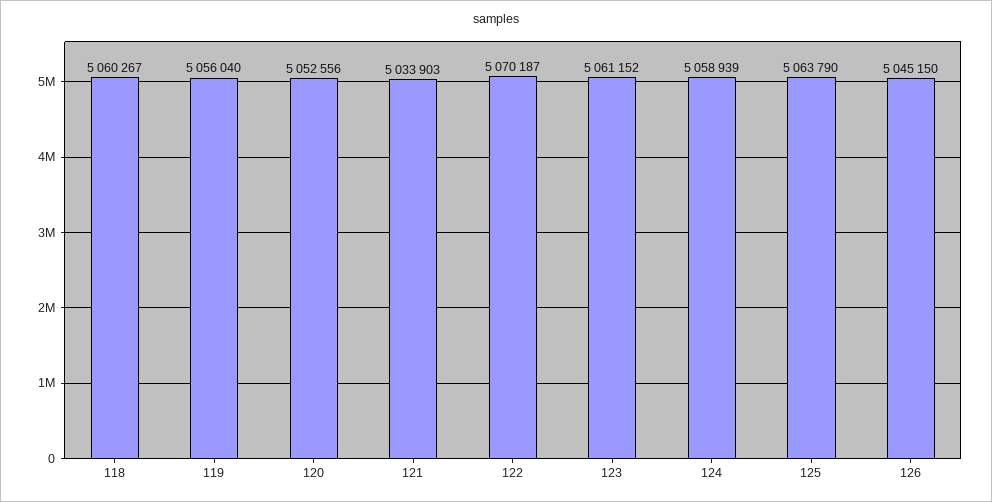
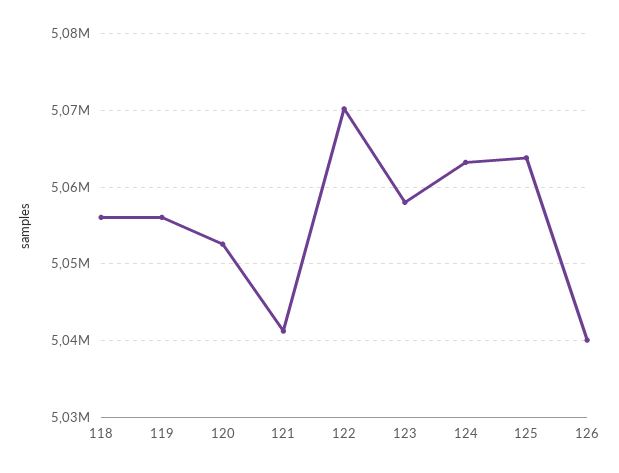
  {
-   "118": 5060267,
+   "118": 5056000,
    "119": 5056040,
    "120": 5052556,
-   "121": 5033903,
+   "121": 5041000,
    "122": 5070187,
-   "123": 5061152,
+   "123": 5058000,
-   "124": 5058939,
+   "124": 5063000,
    "125": 5063790,
-   "126": 5045150
+   "126": 5040000
  }

